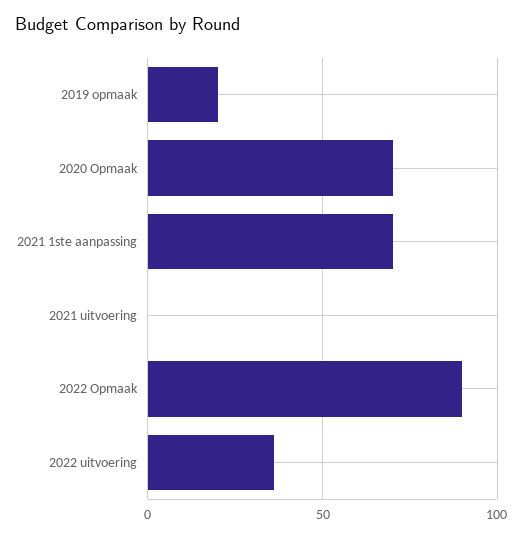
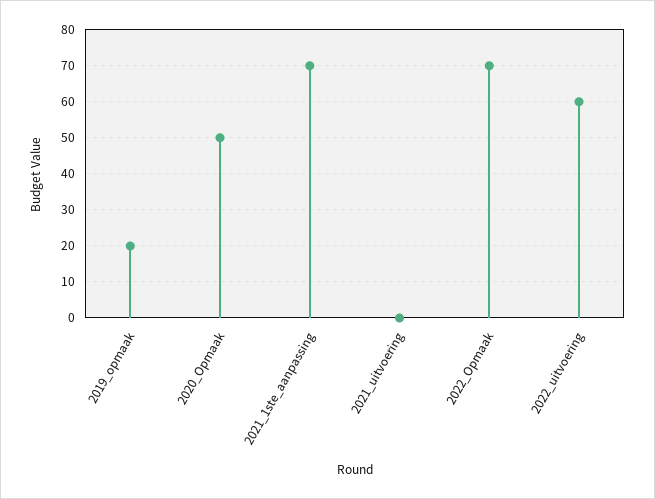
  {
    "2019 opmaak": 20,
-   "2020 Opmaak": 70,
+   "2020 Opmaak": 50,
    "2021 1ste aanpassing": 70,
    "2021 uitvoering": 0,
-   "2022 Opmaak": 90,
+   "2022 Opmaak": 70,
-   "2022 uitvoering": 35
+   "2022 uitvoering": 60
  }

